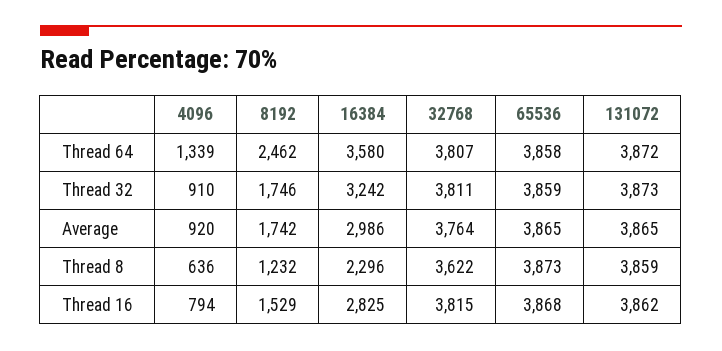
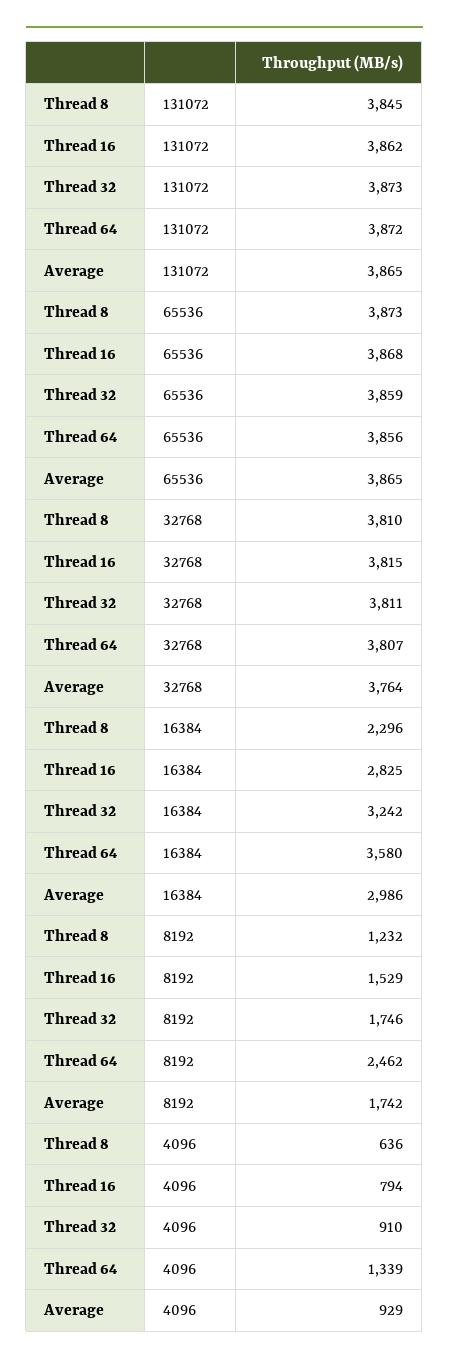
  {
    "4096": {
      "Thread 64": 1339,
      "Thread 32": 910,
-     "Average": 920,
+     "Average": 929,
      "Thread 8": 636,
      "Thread 16": 794
    },
    "8192": {
      "Thread 64": 2462,
      "Thread 32": 1746,
      "Average": 1742,
      "Thread 8": 1232,
      "Thread 16": 1529
    },
    "16384": {
      "Thread 64": 3580,
      "Thread 32": 3242,
      "Average": 2986,
      "Thread 8": 2296,
      "Thread 16": 2825
    },
    "32768": {
      "Thread 64": 3807,
      "Thread 32": 3811,
      "Average": 3764,
-     "Thread 8": 3622,
+     "Thread 8": 3810,
      "Thread 16": 3815
    },
    "65536": {
-     "Thread 64": 3858,
+     "Thread 64": 3856,
      "Thread 32": 3859,
      "Average": 3865,
      "Thread 8": 3873,
      "Thread 16": 3868
    },
    "131072": {
      "Thread 64": 3872,
      "Thread 32": 3873,
      "Average": 3865,
-     "Thread 8": 3859,
+     "Thread 8": 3845,
      "Thread 16": 3862
    }
  }

